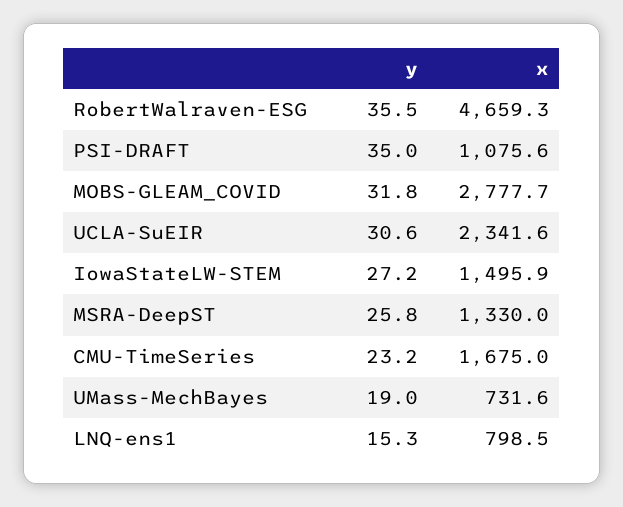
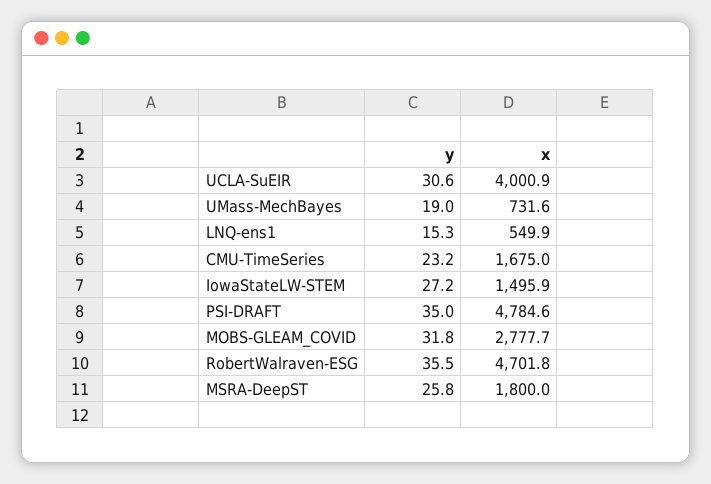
  {
    "y": {
      "RobertWalraven-ESG": 35.5,
      "PSI-DRAFT": 35,
      "MOBS-GLEAM_COVID": 31.8,
      "UCLA-SuEIR": 30.6,
      "IowaStateLW-STEM": 27.2,
      "MSRA-DeepST": 25.8,
      "CMU-TimeSeries": 23.2,
      "UMass-MechBayes": 19,
      "LNQ-ens1": 15.3
    },
    "x": {
-     "RobertWalraven-ESG": 4659.3,
+     "RobertWalraven-ESG": 4701.8,
-     "PSI-DRAFT": 1075.6,
+     "PSI-DRAFT": 4784.6,
      "MOBS-GLEAM_COVID": 2777.7,
-     "UCLA-SuEIR": 2341.6,
+     "UCLA-SuEIR": 4000.9,
      "IowaStateLW-STEM": 1495.9,
-     "MSRA-DeepST": 1330,
+     "MSRA-DeepST": 1800,
      "CMU-TimeSeries": 1675,
      "UMass-MechBayes": 731.6,
-     "LNQ-ens1": 798.5
+     "LNQ-ens1": 549.9
    }
  }

